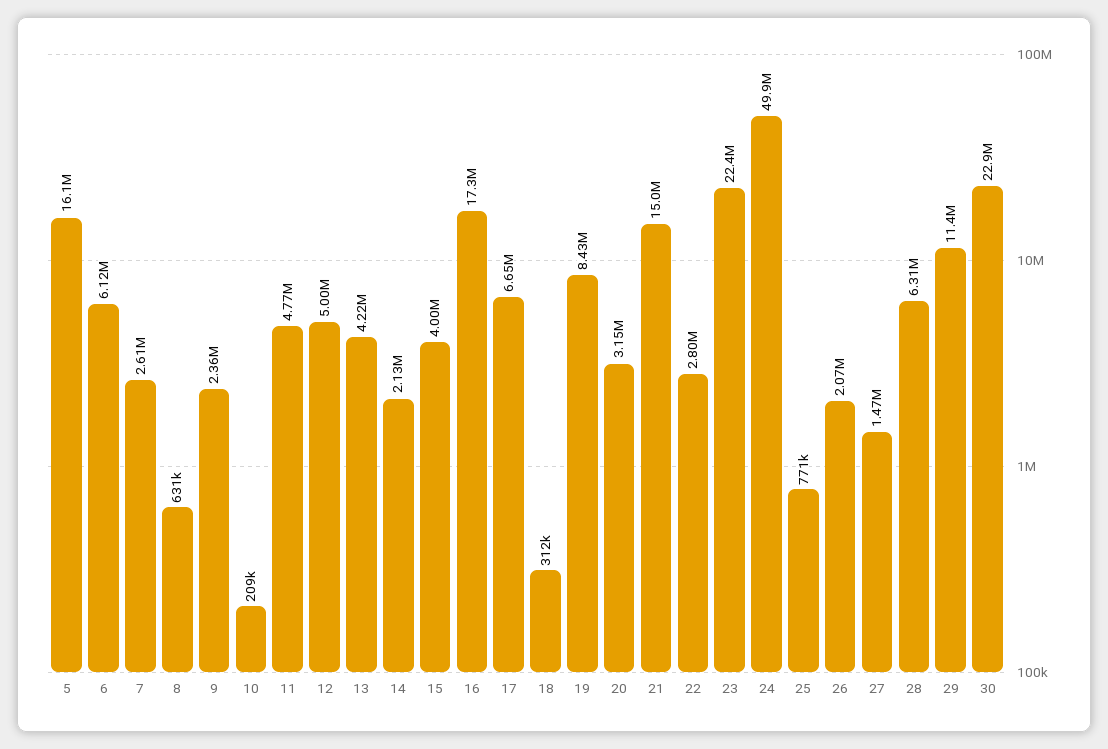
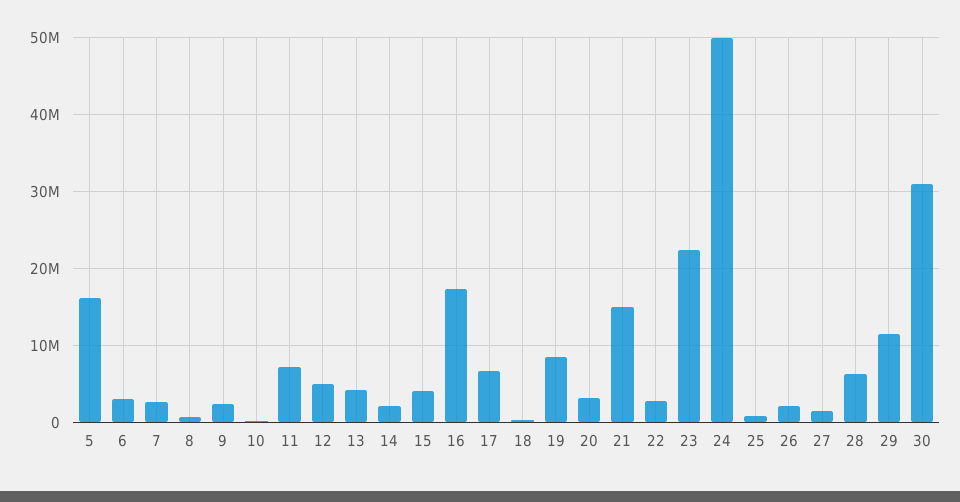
  {
    "5": 16100000,
-   "6": 6120000,
+   "6": 3000000,
    "7": 2610000,
    "8": 631000,
    "9": 2360000,
    "10": 209000,
-   "11": 4770000,
+   "11": 7000000,
    "12": 5000000,
    "13": 4220000,
    "14": 2130000,
    "15": 4000000,
    "16": 17300000,
    "17": 6650000,
    "18": 312000,
    "19": 8430000,
    "20": 3150000,
    "21": 15000000,
    "22": 2800000,
    "23": 22400000,
    "24": 49900000,
    "25": 771000,
    "26": 2070000,
    "27": 1470000,
    "28": 6310000,
    "29": 11400000,
-   "30": 22900000
+   "30": 31000000
  }

